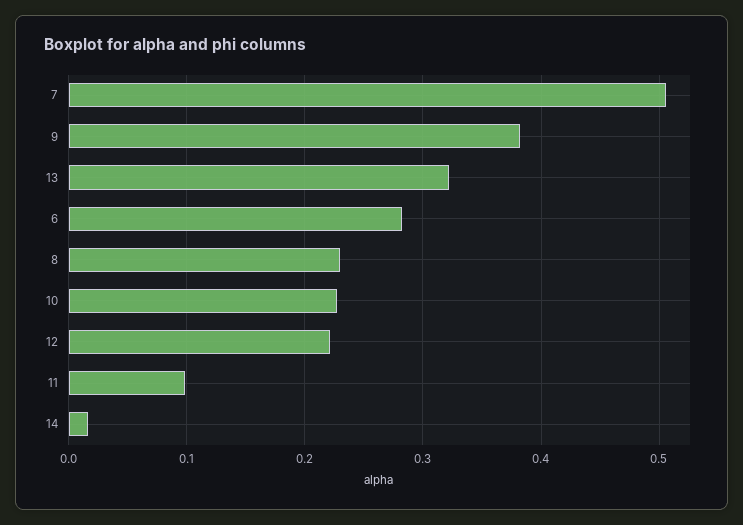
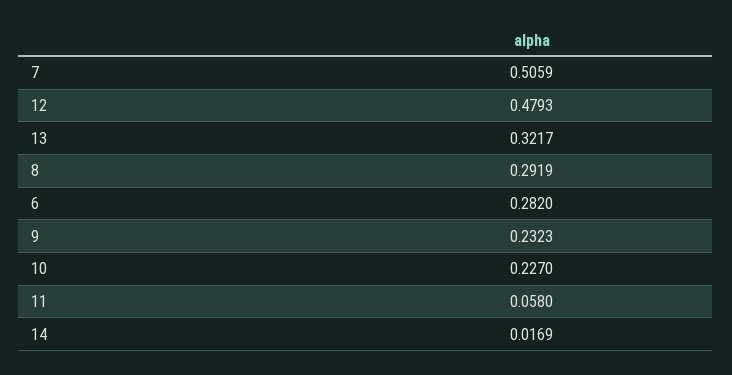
  {
    "7": 0.5059,
-   "9": 0.38,
+   "9": 0.2323,
    "13": 0.3217,
    "6": 0.282,
-   "8": 0.23,
+   "8": 0.2919,
    "10": 0.227,
-   "12": 0.22,
+   "12": 0.4793,
-   "11": 0.1,
+   "11": 0.058,
    "14": 0.0169
  }

